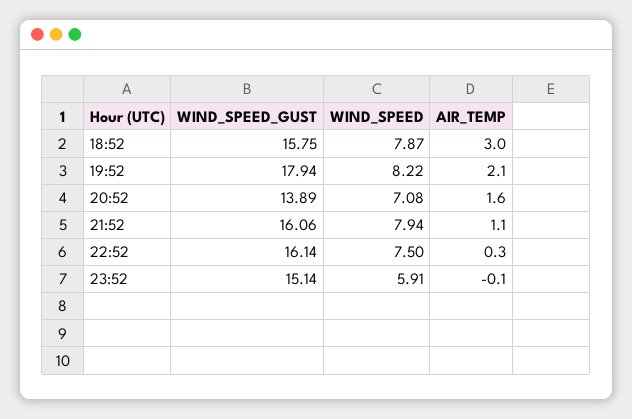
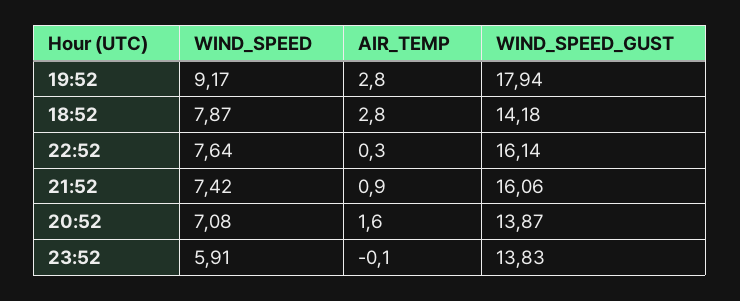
  {
    "WIND_SPEED_GUST": {
-     "18:52": 15.75,
+     "18:52": 14.18,
      "19:52": 17.94,
-     "20:52": 13.89,
+     "20:52": 13.87,
      "21:52": 16.06,
      "22:52": 16.14,
-     "23:52": 15.14
+     "23:52": 13.83
    },
    "WIND_SPEED": {
      "18:52": 7.87,
-     "19:52": 8.22,
+     "19:52": 9.17,
      "20:52": 7.08,
-     "21:52": 7.94,
+     "21:52": 7.42,
-     "22:52": 7.5,
+     "22:52": 7.64,
      "23:52": 5.91
    },
    "AIR_TEMP": {
-     "18:52": 3,
+     "18:52": 2.8,
-     "19:52": 2.1,
+     "19:52": 2.8,
      "20:52": 1.6,
-     "21:52": 1.1,
+     "21:52": 0.9,
      "22:52": 0.3,
      "23:52": -0.1
    }
  }

